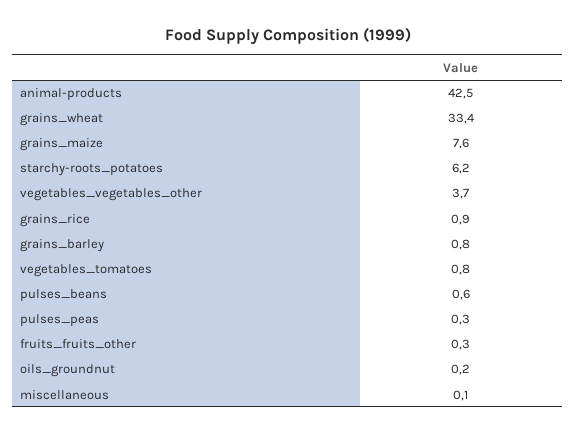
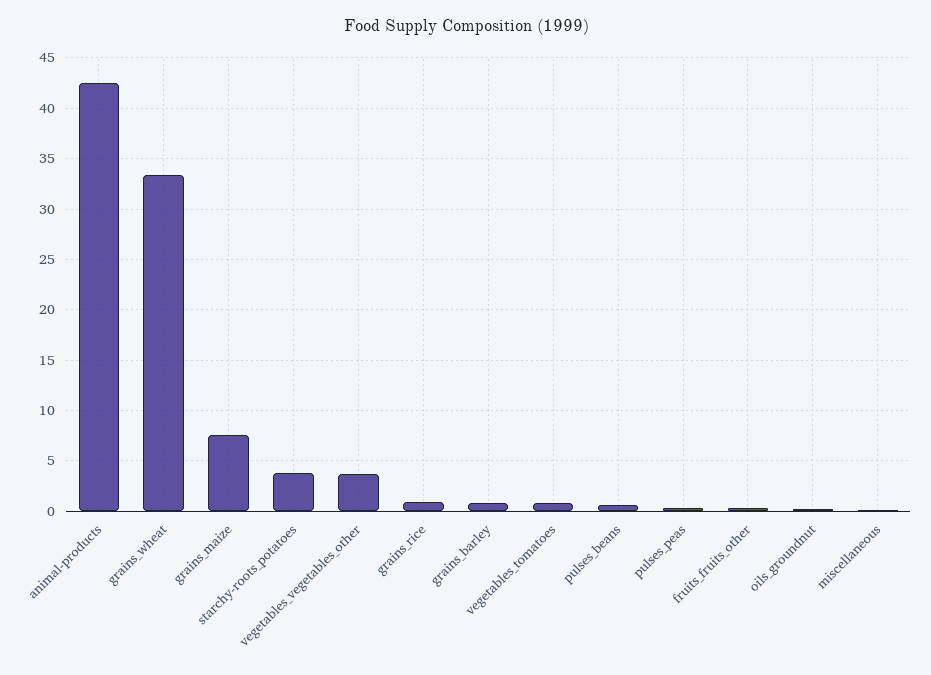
  {
    "animal-products": 42.5,
    "grains_wheat": 33.4,
    "grains_maize": 7.6,
-   "starchy-roots_potatoes": 6.2,
+   "starchy-roots_potatoes": 4,
    "vegetables_vegetables_other": 3.7,
    "grains_rice": 0.9,
    "grains_barley": 0.8,
    "vegetables_tomatoes": 0.8,
    "pulses_beans": 0.6,
    "pulses_peas": 0.3,
    "fruits_fruits_other": 0.3,
    "oils_groundnut": 0.2,
    "miscellaneous": 0.1
  }

